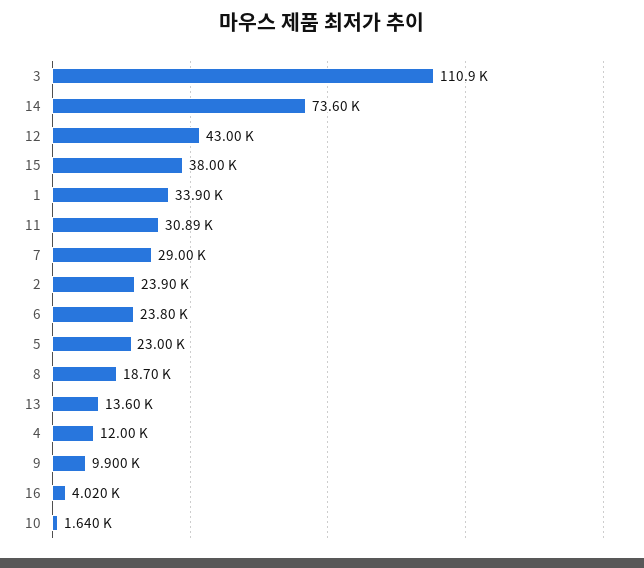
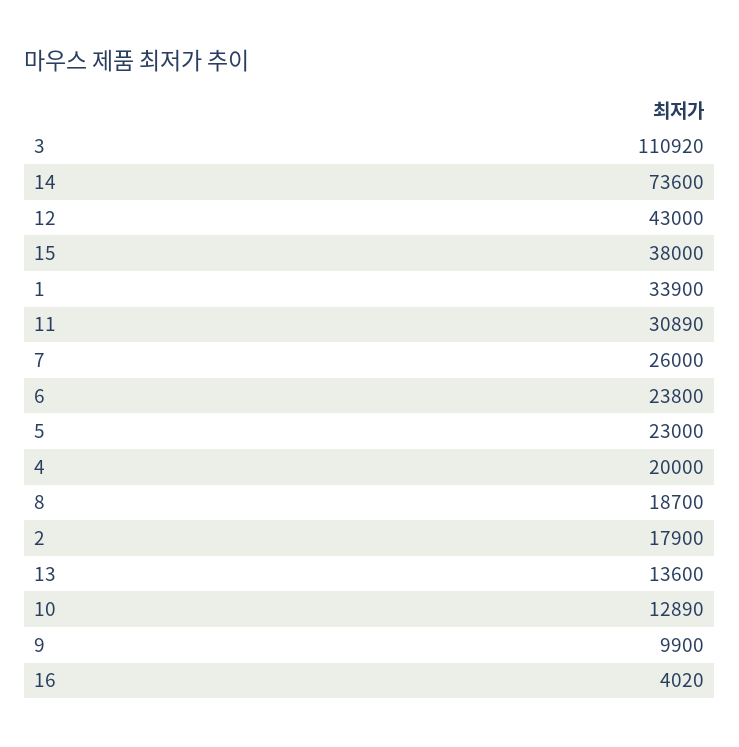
  {
    "3": 110920,
    "14": 73600,
    "12": 43000,
    "15": 38000,
    "1": 33900,
    "11": 30890,
-   "7": 29000,
+   "7": 26000,
-   "2": 23900,
+   "2": 17900,
    "6": 23800,
    "5": 23000,
    "8": 18700,
    "13": 13600,
-   "4": 12000,
+   "4": 20000,
    "9": 9900,
    "16": 4020,
-   "10": 1640
+   "10": 12890
  }

